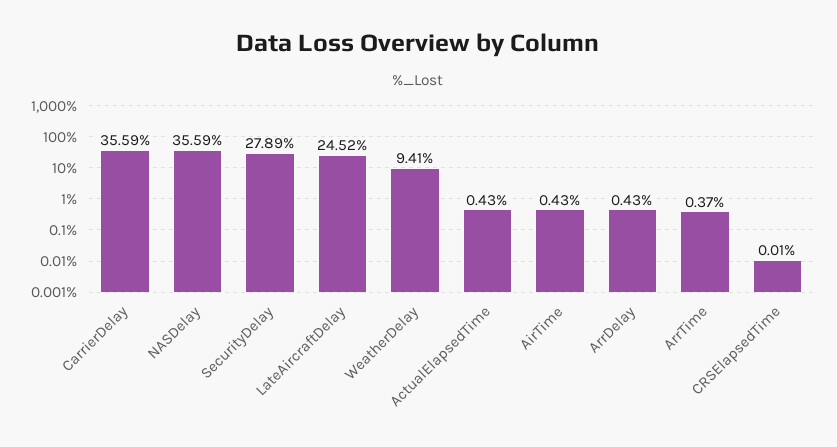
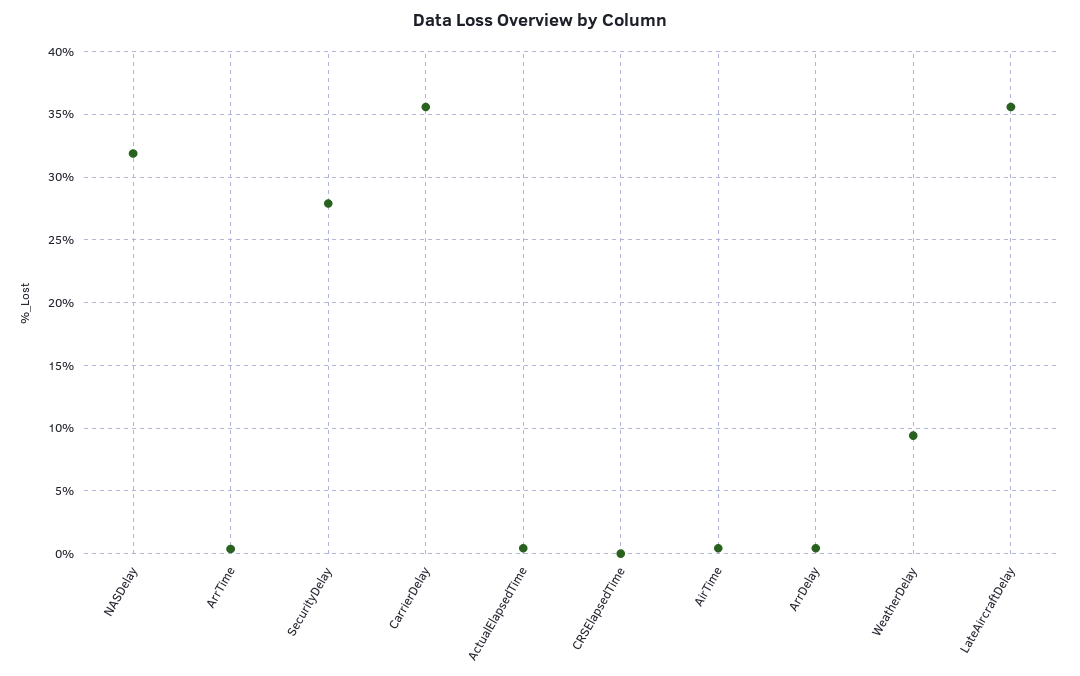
  {
    "CarrierDelay": 35.59,
-   "NASDelay": 35.59,
+   "NASDelay": 32,
    "SecurityDelay": 27.89,
-   "LateAircraftDelay": 24.52,
+   "LateAircraftDelay": 35.5,
    "WeatherDelay": 9.41,
    "ActualElapsedTime": 0.43,
    "AirTime": 0.43,
    "ArrDelay": 0.43,
    "ArrTime": 0.37,
    "CRSElapsedTime": 0.01
  }

